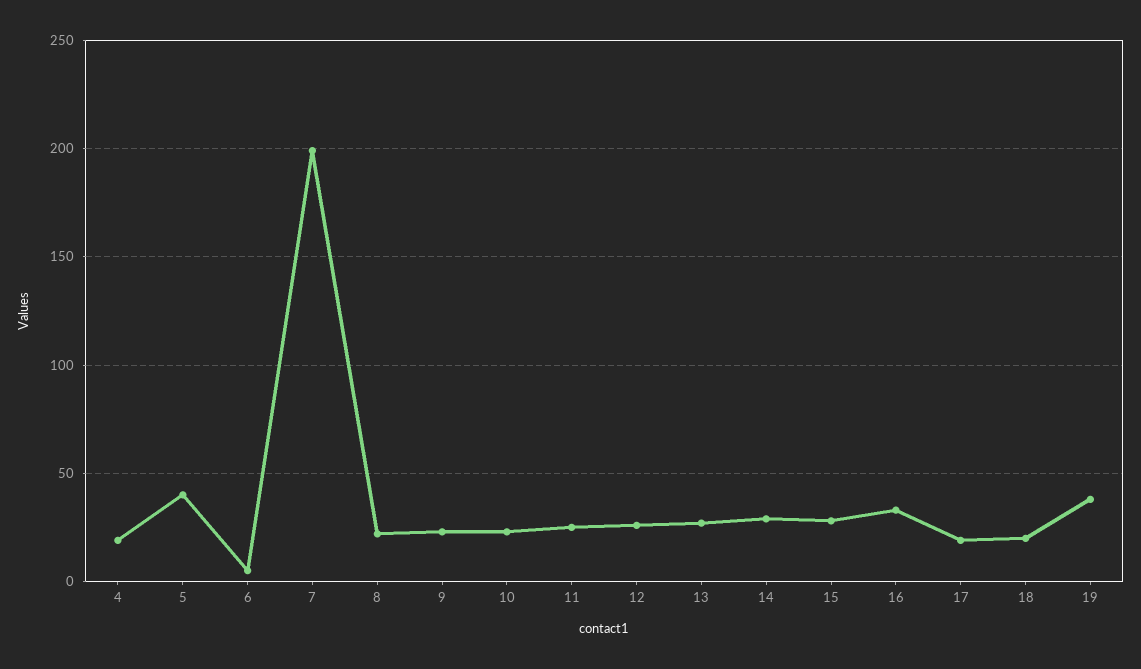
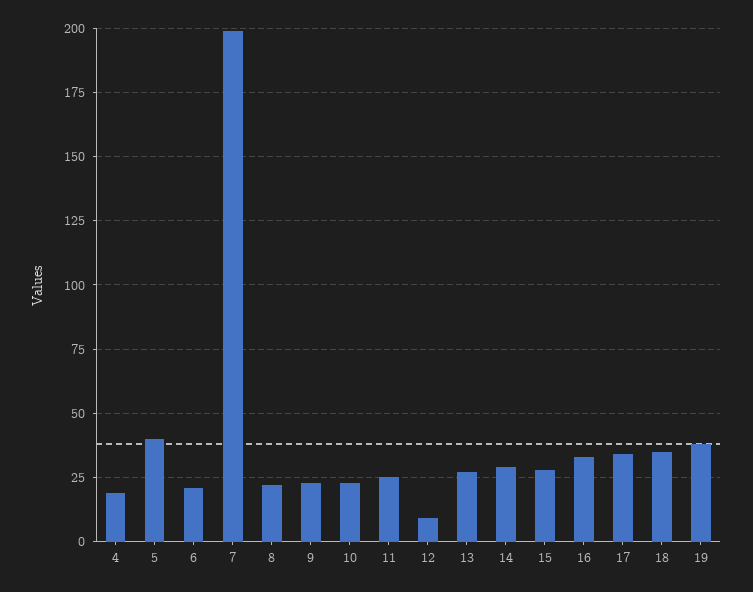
  {
    "4": 20,
    "5": 40,
-   "6": 5,
+   "6": 20,
    "7": 200,
    "8": 20,
    "9": 25,
    "10": 25,
    "11": 25,
-   "12": 25,
+   "12": 10,
    "13": 25,
    "14": 30,
    "15": 30,
    "16": 35,
-   "17": 20,
+   "17": 35,
-   "18": 20,
+   "18": 35,
    "19": 40
  }

